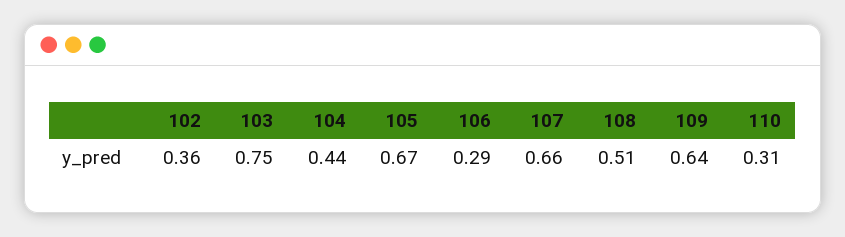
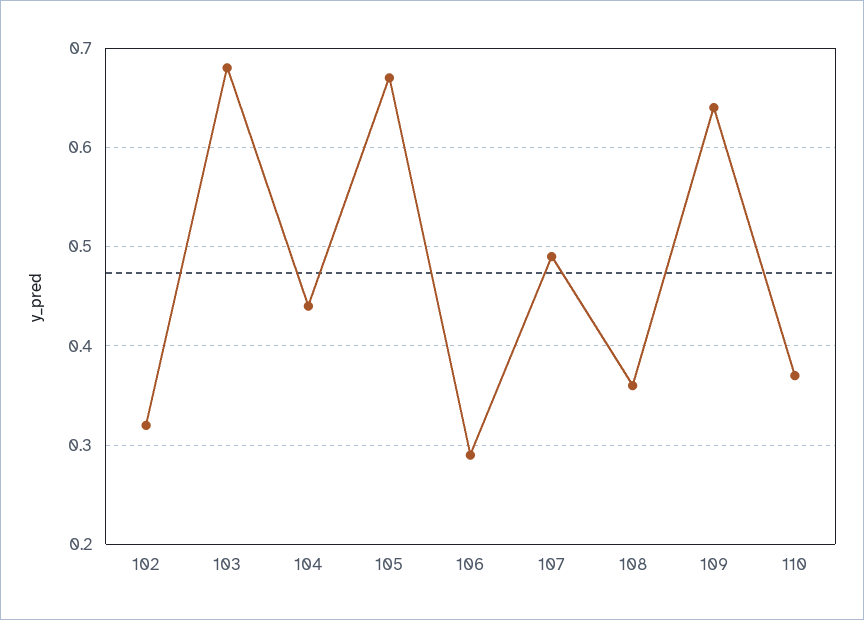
  {
-   "102": 0.36,
+   "102": 0.32,
-   "103": 0.75,
+   "103": 0.68,
    "104": 0.44,
    "105": 0.67,
    "106": 0.29,
-   "107": 0.66,
+   "107": 0.49,
-   "108": 0.51,
+   "108": 0.36,
    "109": 0.64,
-   "110": 0.31
+   "110": 0.37
  }

